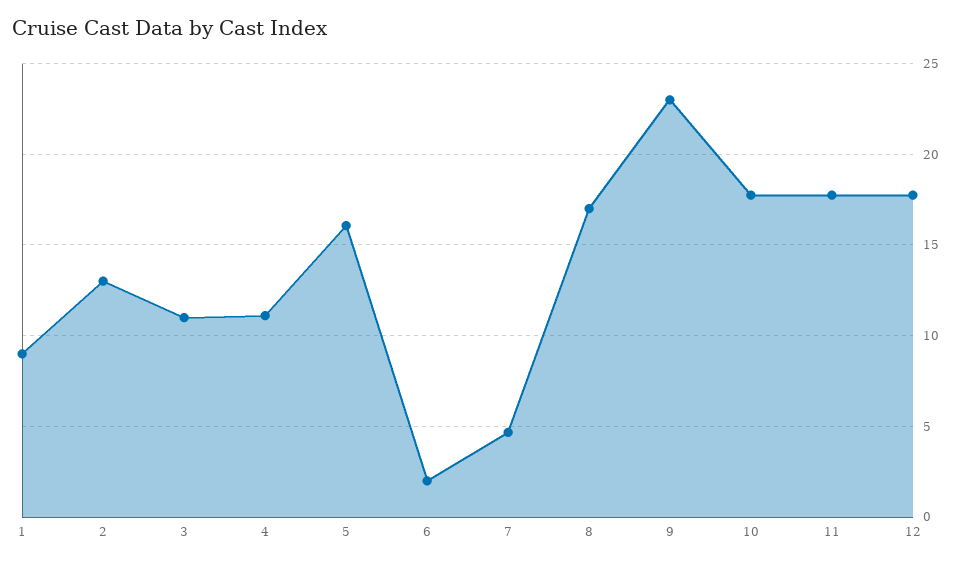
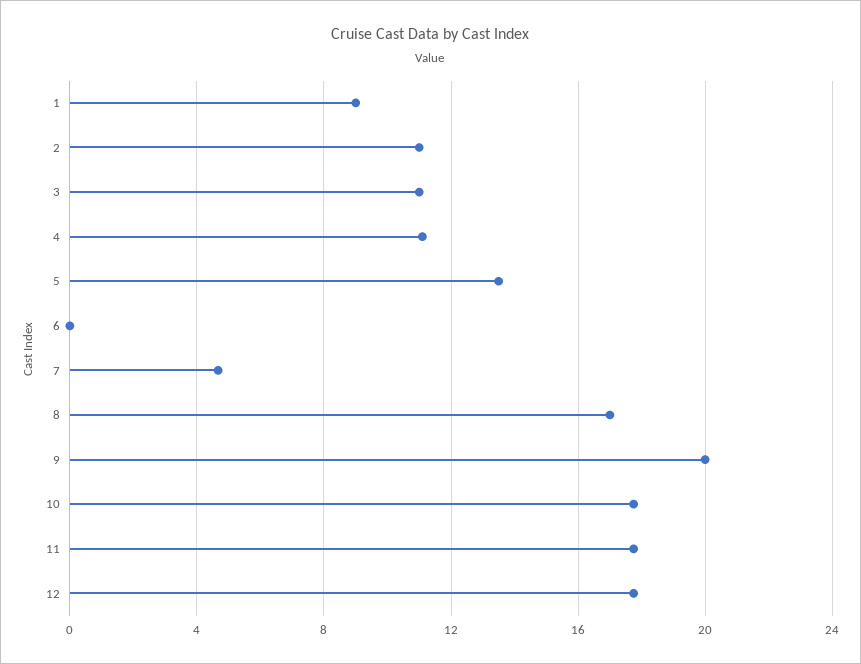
  {
    "1": 9,
-   "2": 13,
+   "2": 11,
    "3": 11,
    "4": 11,
-   "5": 16,
+   "5": 13.5,
-   "6": 2,
+   "6": 0,
    "7": 4.5,
    "8": 17,
-   "9": 23,
+   "9": 20,
    "10": 18,
    "11": 18,
    "12": 18
  }

